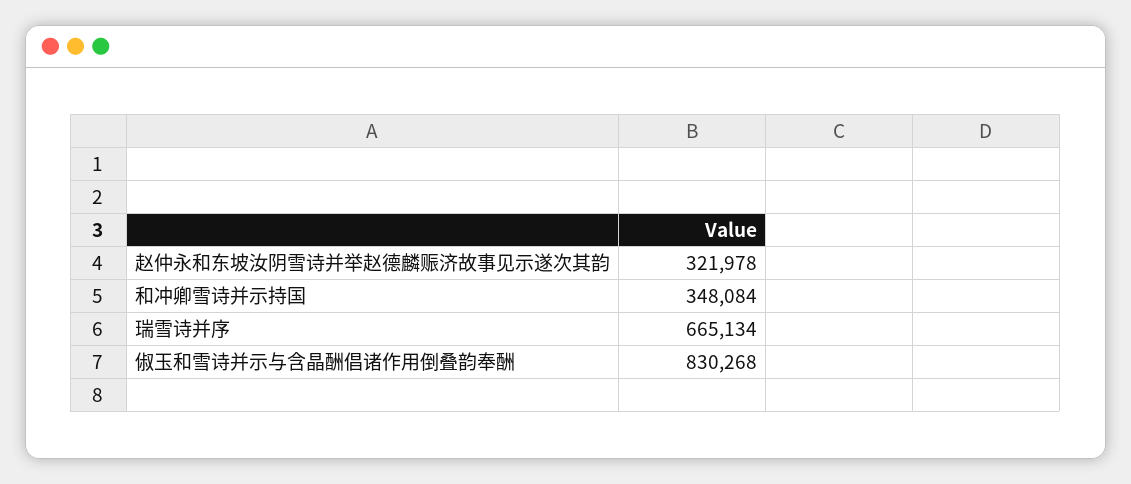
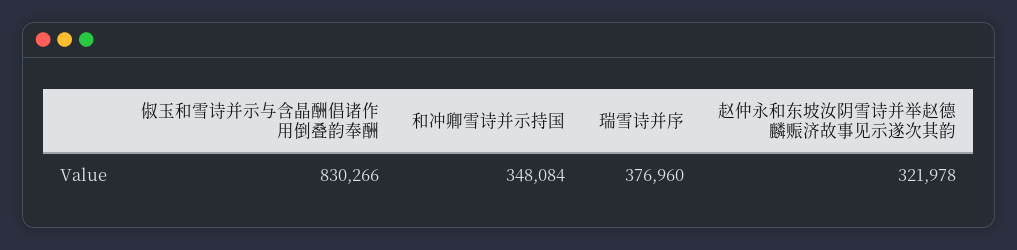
  {
    "赵仲永和东坡汝阴雪诗并举赵德麟赈济故事见示遂次其韵": 321978,
    "和冲卿雪诗并示持国": 348084,
-   "瑞雪诗并序": 665134,
+   "瑞雪诗并序": 376960,
-   "俶玉和雪诗并示与含晶酬倡诸作用倒叠韵奉酬": 830268
+   "俶玉和雪诗并示与含晶酬倡诸作用倒叠韵奉酬": 830266
  }

